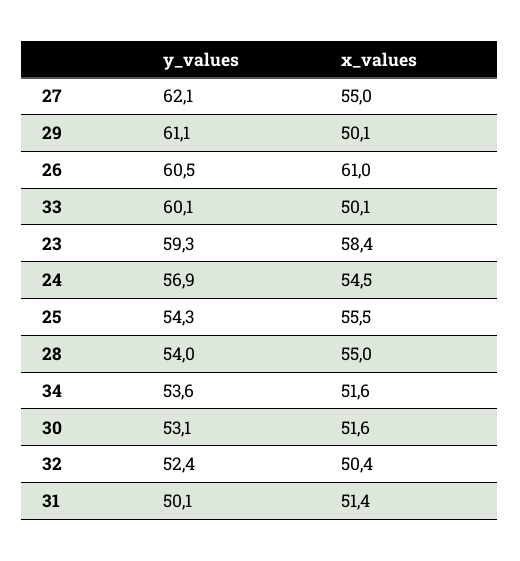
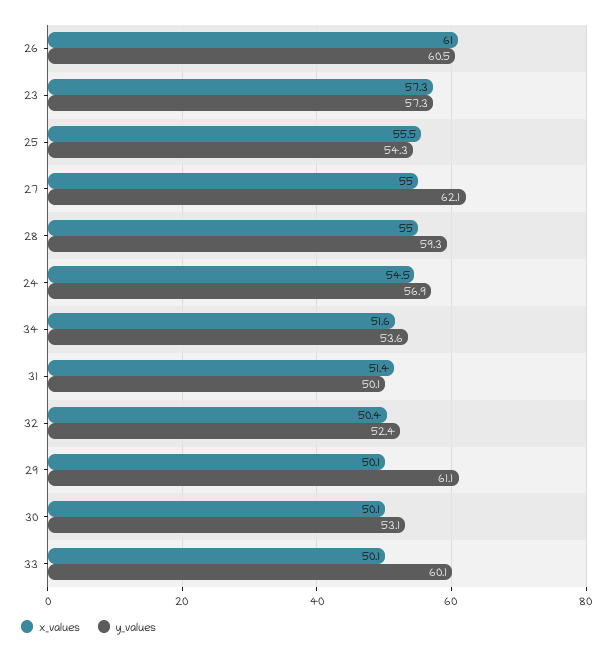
  {
    "y_values": {
      "27": 62.1,
      "29": 61.1,
      "26": 60.5,
      "33": 60.1,
-     "23": 59.3,
+     "23": 57.3,
      "24": 56.9,
      "25": 54.3,
-     "28": 54,
+     "28": 59.3,
      "34": 53.6,
      "30": 53.1,
      "32": 52.4,
      "31": 50.1
    },
    "x_values": {
      "27": 55,
      "29": 50.1,
      "26": 61,
      "33": 50.1,
-     "23": 58.4,
+     "23": 57.3,
      "24": 54.5,
      "25": 55.5,
      "28": 55,
      "34": 51.6,
-     "30": 51.6,
+     "30": 50.1,
      "32": 50.4,
      "31": 51.4
    }
  }

